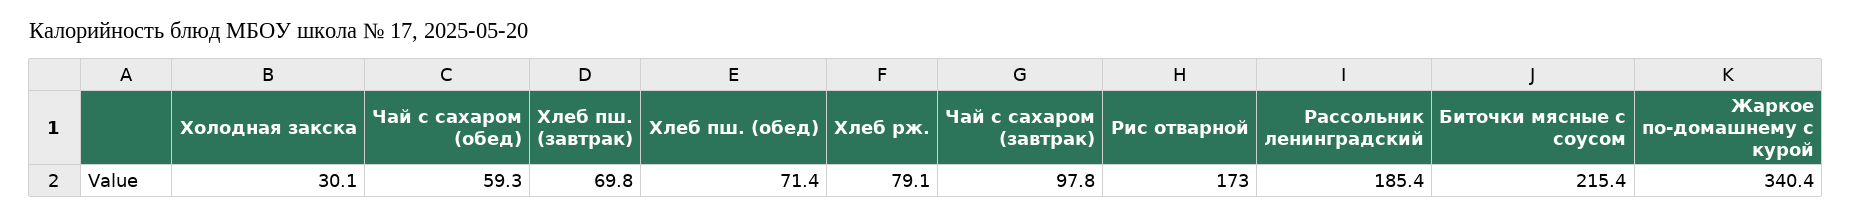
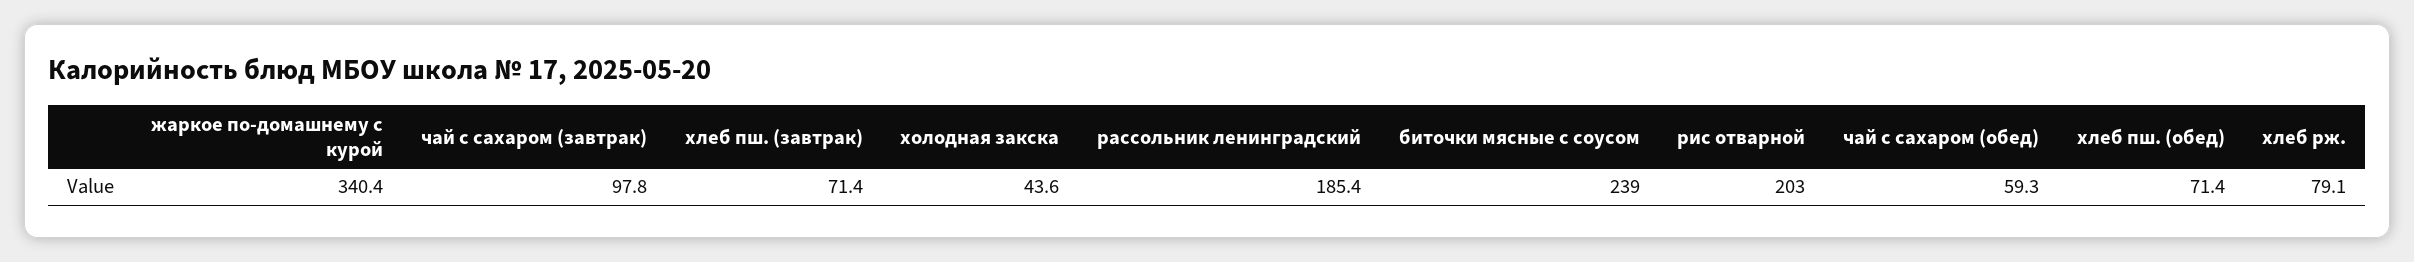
  {
-   "Холодная закска": 30.1,
+   "Холодная закска": 43.6,
    "Чай с сахаром (обед)": 59.3,
-   "Хлеб пш. (завтрак)": 69.8,
+   "Хлеб пш. (завтрак)": 71.4,
    "Хлеб пш. (обед)": 71.4,
    "Хлеб рж.": 79.1,
    "Чай с сахаром (завтрак)": 97.8,
-   "Рис отварной": 173,
+   "Рис отварной": 203,
    "Рассольник ленинградский": 185.4,
-   "Биточки мясные с соусом": 215.4,
+   "Биточки мясные с соусом": 239,
    "Жаркое по-домашнему с курой": 340.4
  }

